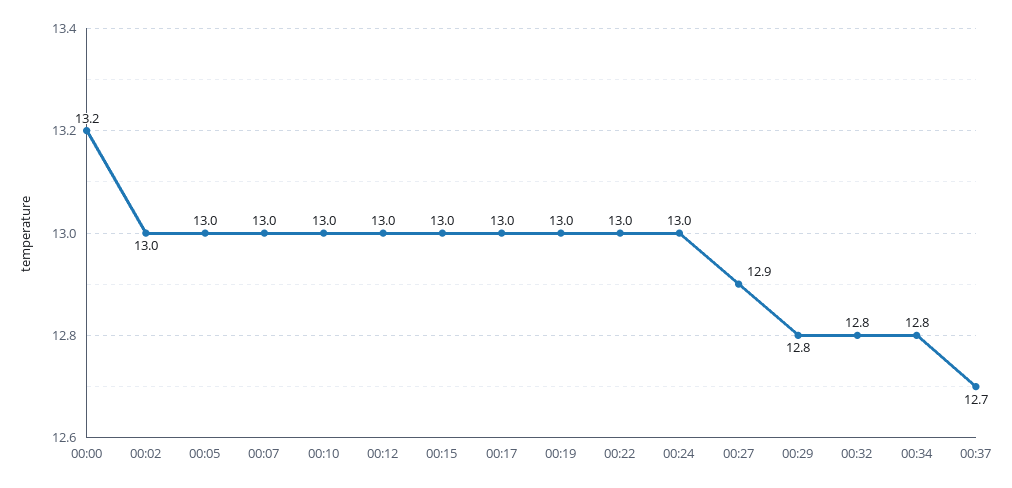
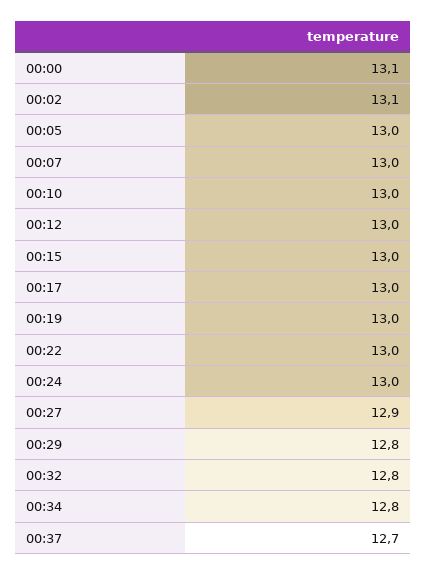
  {
-   "00:00": 13.2,
+   "00:00": 13.1,
-   "00:02": 13,
+   "00:02": 13.1,
    "00:05": 13,
    "00:07": 13,
    "00:10": 13,
    "00:12": 13,
    "00:15": 13,
    "00:17": 13,
    "00:19": 13,
    "00:22": 13,
    "00:24": 13,
    "00:27": 12.9,
    "00:29": 12.8,
    "00:32": 12.8,
    "00:34": 12.8,
    "00:37": 12.7
  }

